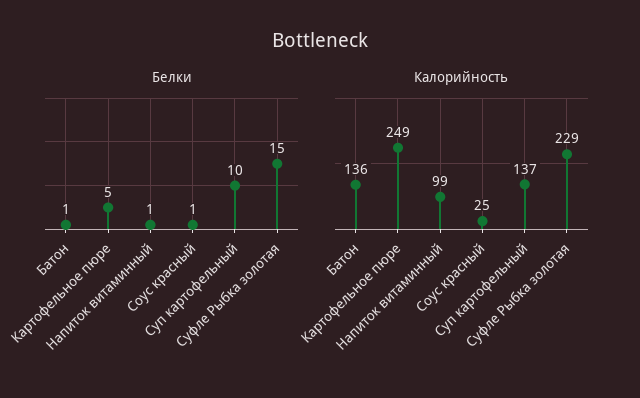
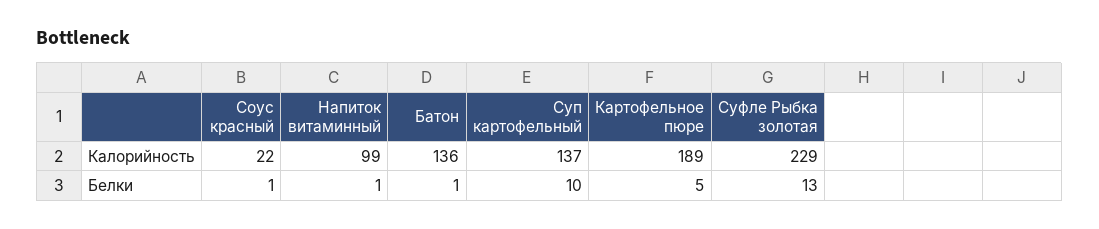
  {
    "Белки": {
      "Батон": 1,
      "Картофельное пюре": 5,
      "Напиток витаминный": 1,
      "Соус красный": 1,
      "Суп картофельный": 10,
-     "Суфле Рыбка золотая": 15
+     "Суфле Рыбка золотая": 13
    },
    "Калорийность": {
      "Батон": 136,
-     "Картофельное пюре": 249,
+     "Картофельное пюре": 189,
      "Напиток витаминный": 99,
-     "Соус красный": 25,
+     "Соус красный": 22,
      "Суп картофельный": 137,
      "Суфле Рыбка золотая": 229
    }
  }

